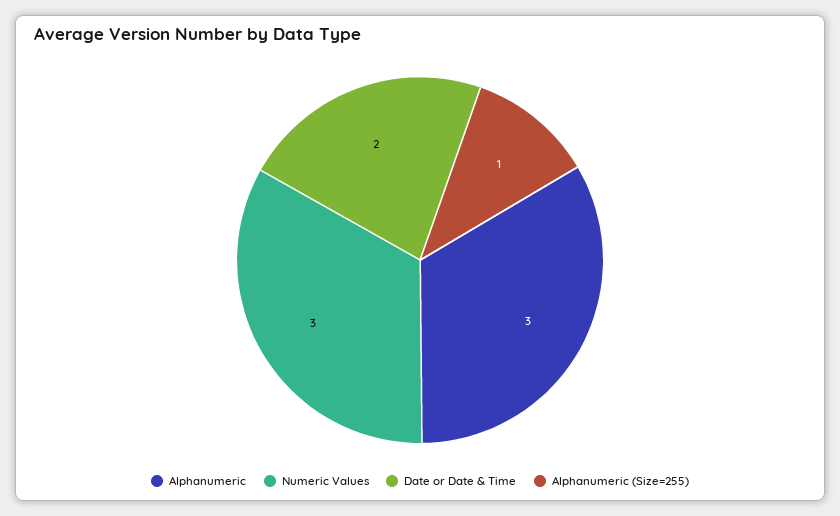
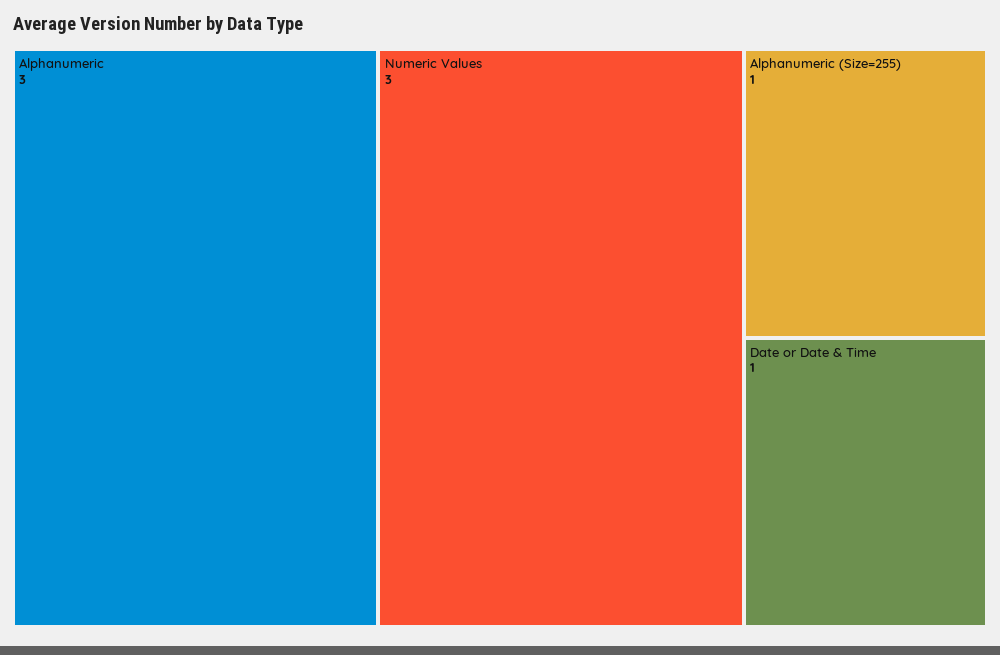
  {
    "Alphanumeric": 3,
    "Numeric Values": 3,
-   "Date or Date & Time": 2,
+   "Date or Date & Time": 1,
    "Alphanumeric (Size=255)": 1
  }

